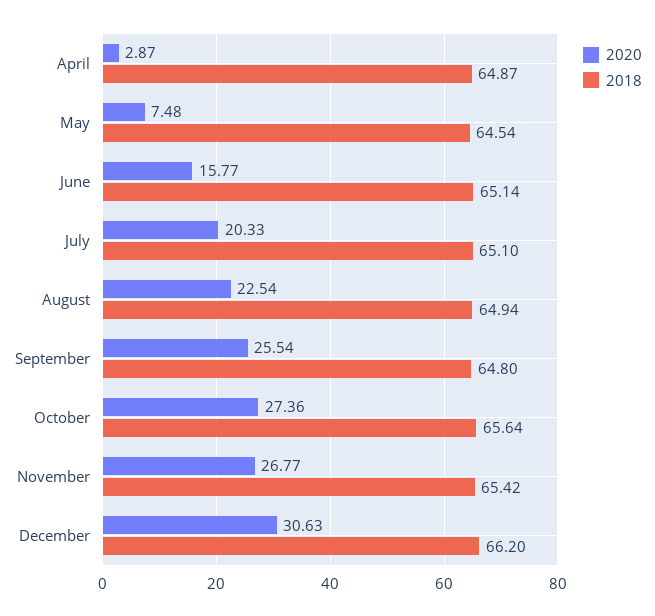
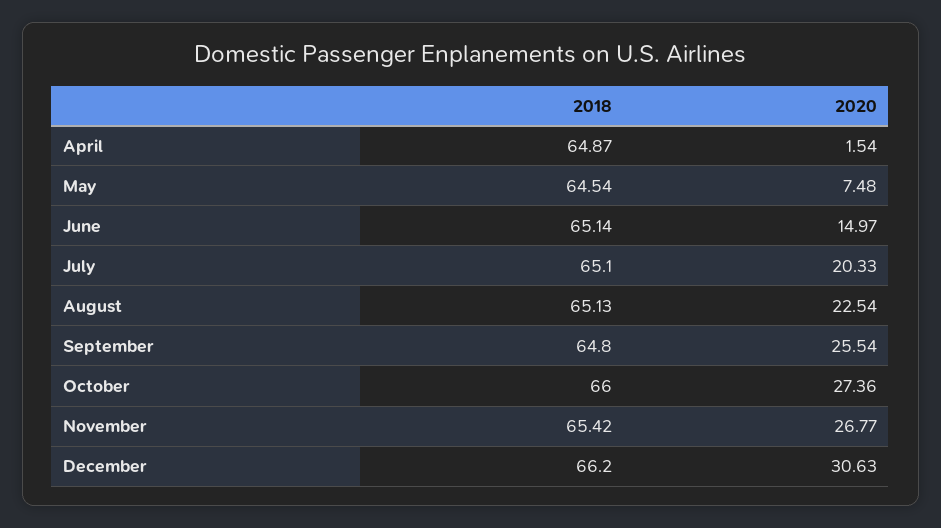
  {
    "2020": {
-     "April": 2.87,
+     "April": 1.54,
      "May": 7.48,
-     "June": 15.77,
+     "June": 14.97,
      "July": 20.33,
      "August": 22.54,
      "September": 25.54,
      "October": 27.36,
      "November": 26.77,
      "December": 30.63
    },
    "2018": {
      "April": 64.87,
      "May": 64.54,
      "June": 65.14,
      "July": 65.1,
-     "August": 64.94,
+     "August": 65.13,
      "September": 64.8,
-     "October": 65.64,
+     "October": 66,
      "November": 65.42,
      "December": 66.2
    }
  }

